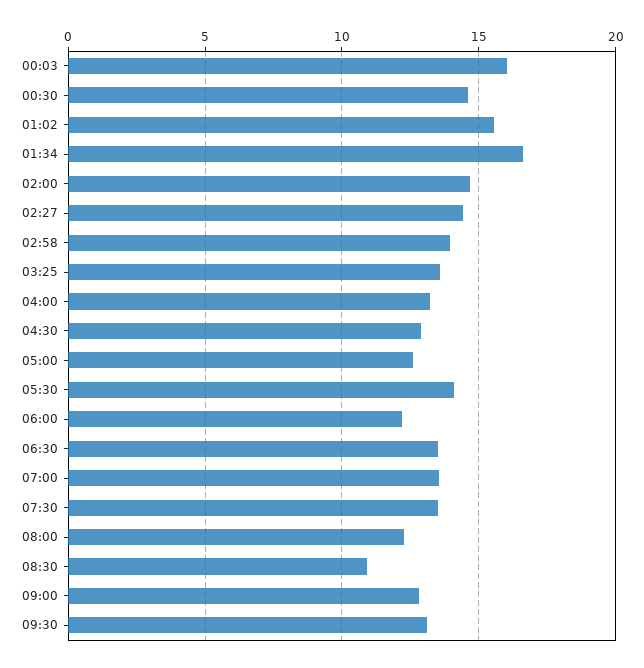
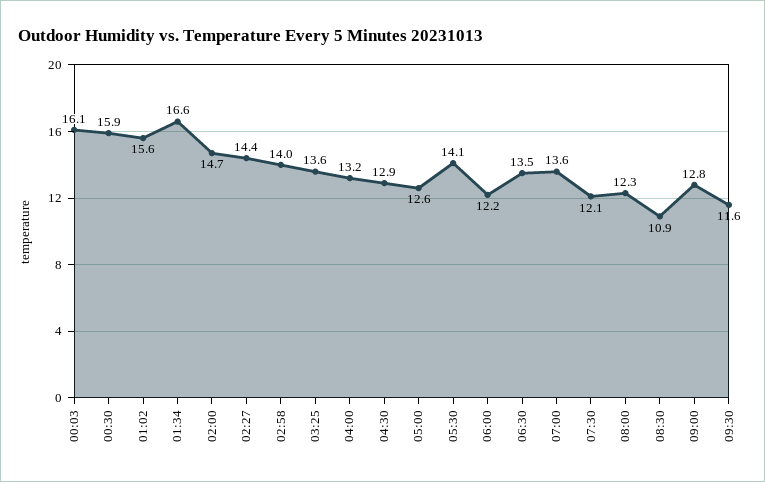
  {
    "00:03": 16.1,
-   "00:30": 14.5,
+   "00:30": 15.9,
    "01:02": 15.6,
    "01:34": 16.6,
    "02:00": 14.7,
    "02:27": 14.4,
    "02:58": 14,
    "03:25": 13.6,
    "04:00": 13.2,
    "04:30": 12.9,
    "05:00": 12.6,
    "05:30": 14.1,
    "06:00": 12.2,
    "06:30": 13.5,
    "07:00": 13.6,
-   "07:30": 13.5,
+   "07:30": 12.1,
    "08:00": 12.3,
    "08:30": 10.9,
    "09:00": 12.8,
-   "09:30": 13
+   "09:30": 11.6
  }

